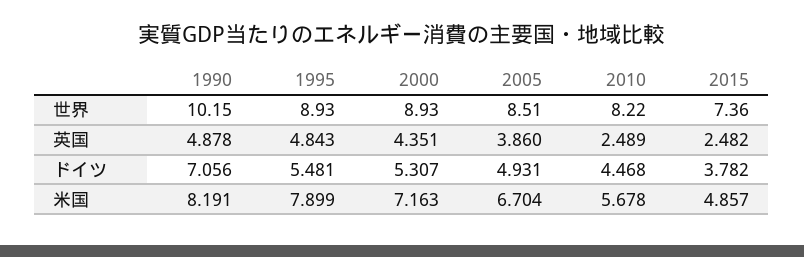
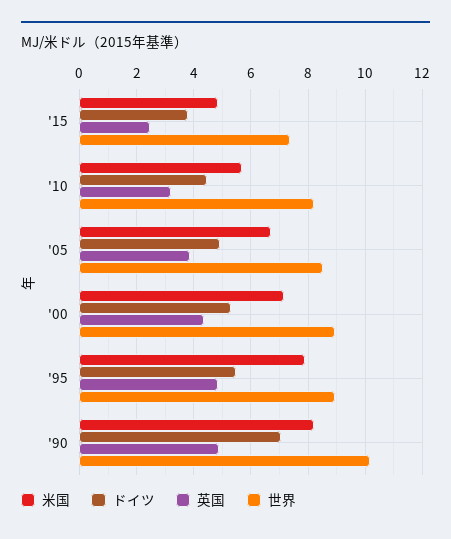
  {
    "世界": {
      "1990": 10.15,
      "1995": 8.93,
      "2000": 8.93,
      "2005": 8.51,
      "2010": 8.22,
      "2015": 7.36
    },
    "英国": {
      "1990": 4.878,
      "1995": 4.843,
      "2000": 4.351,
      "2005": 3.86,
-     "2010": 2.489,
+     "2010": 3.25,
      "2015": 2.482
    },
    "ドイツ": {
      "1990": 7.056,
      "1995": 5.481,
      "2000": 5.307,
      "2005": 4.931,
      "2010": 4.468,
      "2015": 3.782
    },
    "米国": {
      "1990": 8.191,
      "1995": 7.899,
      "2000": 7.163,
      "2005": 6.704,
      "2010": 5.678,
      "2015": 4.857
    }
  }

